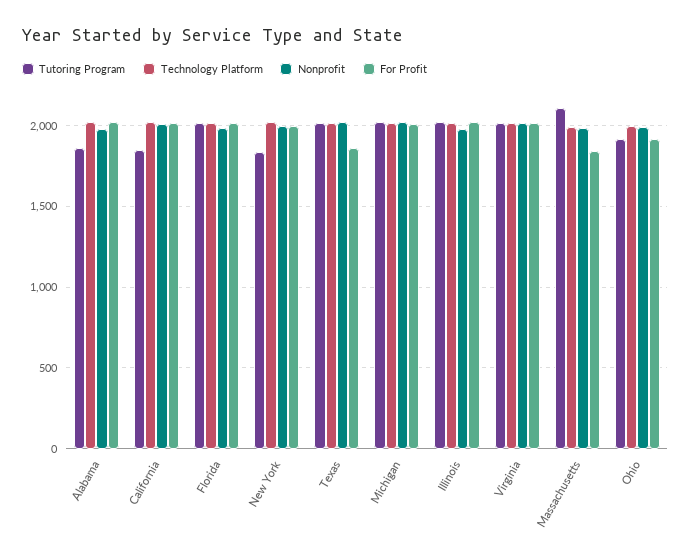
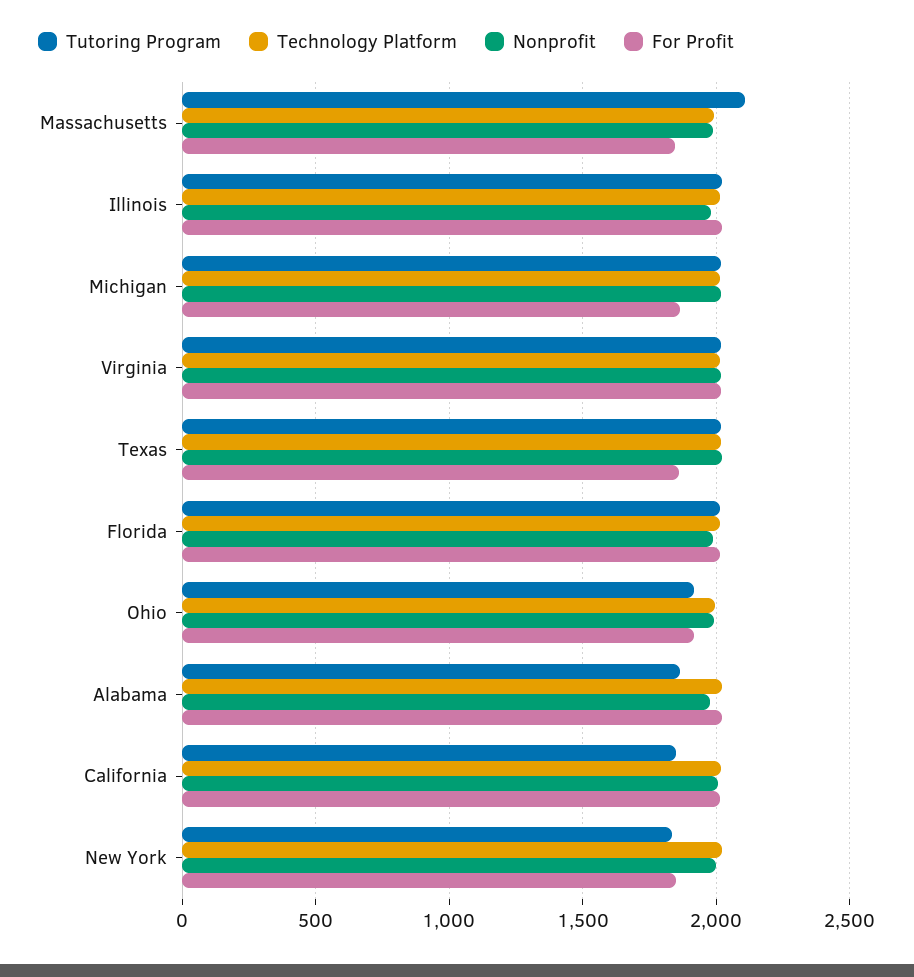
  {
    "Tutoring Program": {
      "Alabama": 1850,
      "California": 1850,
      "Florida": 2000,
      "New York": 1850,
      "Texas": 2000,
      "Michigan": 2000,
      "Illinois": 2000,
      "Virginia": 2000,
      "Massachusetts": 2100,
      "Ohio": 1900
    },
    "Technology Platform": {
      "Alabama": 2000,
      "California": 2000,
      "Florida": 2000,
      "New York": 2000,
      "Texas": 2000,
      "Michigan": 2000,
      "Illinois": 2000,
      "Virginia": 2000,
      "Massachusetts": 2000,
      "Ohio": 2000
    },
    "Nonprofit": {
      "Alabama": 2000,
      "California": 2000,
      "Florida": 2000,
      "New York": 2000,
      "Texas": 2000,
      "Michigan": 2000,
      "Illinois": 2000,
      "Virginia": 2000,
      "Massachusetts": 2000,
      "Ohio": 2000
    },
    "For Profit": {
      "Alabama": 2000,
      "California": 2000,
      "Florida": 2000,
-     "New York": 2000,
+     "New York": 1850,
      "Texas": 1850,
-     "Michigan": 2000,
+     "Michigan": 1850,
      "Illinois": 2000,
      "Virginia": 2000,
      "Massachusetts": 1850,
      "Ohio": 1900
    }
  }

